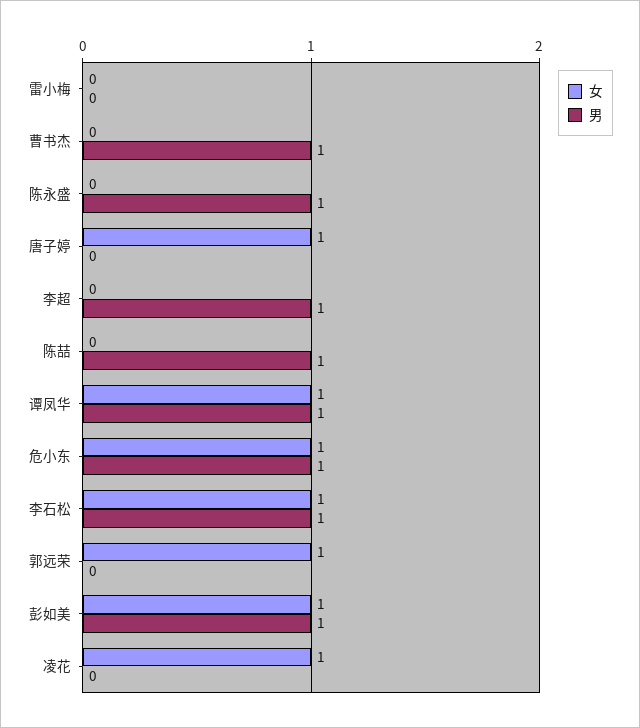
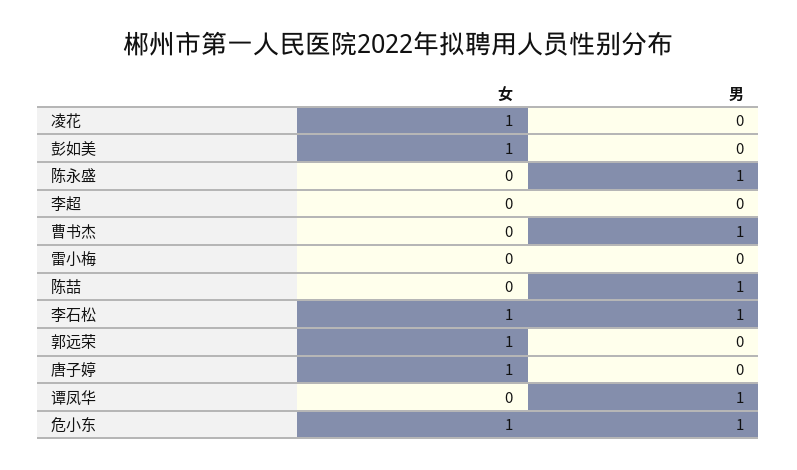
  {
    "女": {
      "雷小梅": 0,
      "曹书杰": 0,
      "陈永盛": 0,
      "唐子婷": 1,
      "李超": 0,
      "陈喆": 0,
-     "谭凤华": 1,
+     "谭凤华": 0,
      "危小东": 1,
      "李石松": 1,
      "郭远荣": 1,
      "彭如美": 1,
      "凌花": 1
    },
    "男": {
      "雷小梅": 0,
      "曹书杰": 1,
      "陈永盛": 1,
      "唐子婷": 0,
-     "李超": 1,
+     "李超": 0,
      "陈喆": 1,
      "谭凤华": 1,
      "危小东": 1,
      "李石松": 1,
      "郭远荣": 0,
-     "彭如美": 1,
+     "彭如美": 0,
      "凌花": 0
    }
  }

